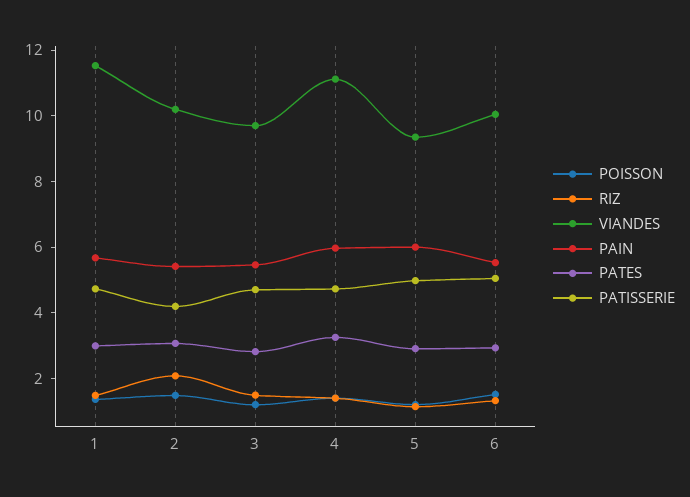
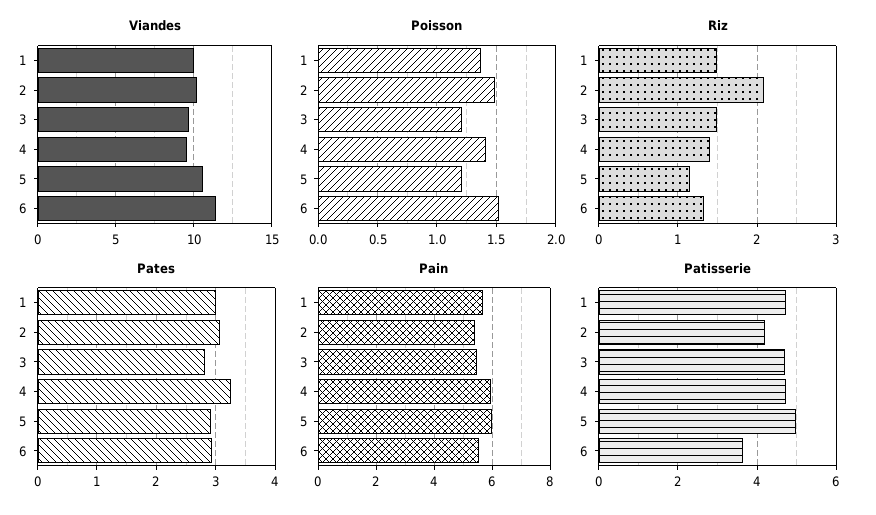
  {
    "POISSON": {
      "1": 1.4,
      "2": 1.5,
      "3": 1.2,
      "4": 1.4,
      "5": 1.2,
      "6": 1.5
    },
    "RIZ": {
      "1": 1.5,
      "2": 2.1,
      "3": 1.5,
      "4": 1.4,
      "5": 1.1,
      "6": 1.3
    },
    "VIANDES": {
-     "1": 11.5,
+     "1": 10,
      "2": 10,
      "3": 9.5,
-     "4": 11,
+     "4": 9.5,
-     "5": 9.5,
+     "5": 10.5,
-     "6": 10
+     "6": 11.5
    },
    "PAIN": {
      "1": 5.75,
      "2": 5.5,
      "3": 5.5,
      "4": 6,
      "5": 6,
      "6": 5.5
    },
    "PATES": {
      "1": 3,
      "2": 3,
      "3": 2.8,
      "4": 3.2,
      "5": 3,
      "6": 3
    },
    "PATISSERIE": {
      "1": 4.8,
      "2": 4.2,
      "3": 4.8,
      "4": 4.8,
      "5": 5,
-     "6": 5
+     "6": 3.6
    }
  }

